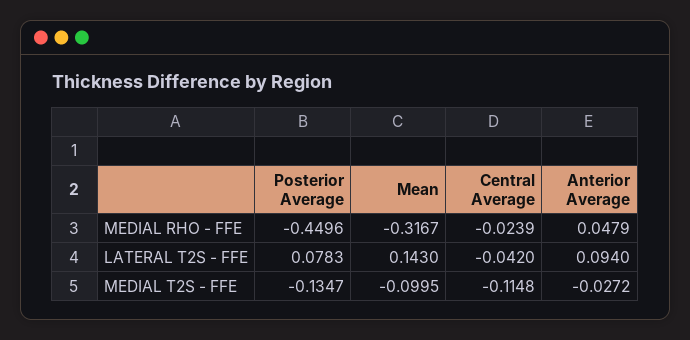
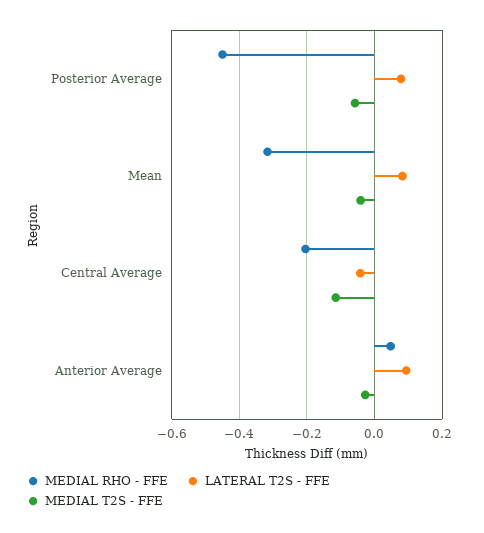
  {
    "MEDIAL RHO - FFE": {
      "Posterior Average": -0.4496,
      "Mean": -0.3167,
-     "Central Average": -0.0239,
+     "Central Average": -0.2,
      "Anterior Average": 0.0479
    },
    "LATERAL T2S - FFE": {
      "Posterior Average": 0.0783,
-     "Mean": 0.143,
+     "Mean": 0.08,
      "Central Average": -0.042,
      "Anterior Average": 0.094
    },
    "MEDIAL T2S - FFE": {
-     "Posterior Average": -0.1347,
+     "Posterior Average": -0.06,
-     "Mean": -0.0995,
+     "Mean": -0.04,
      "Central Average": -0.1148,
      "Anterior Average": -0.0272
    }
  }

